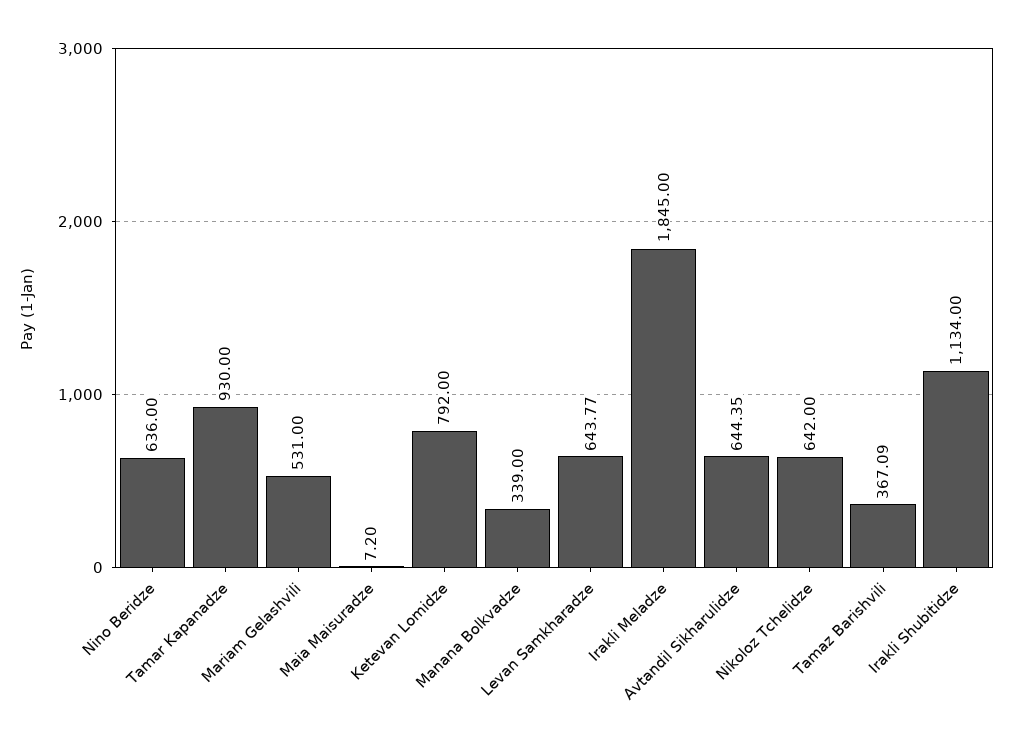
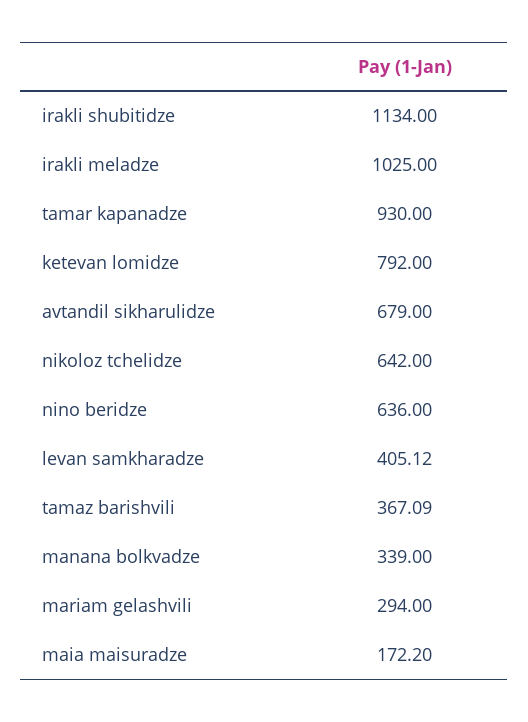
  {
    "Nino Beridze": 636,
    "Tamar Kapanadze": 930,
-   "Mariam Gelashvili": 531,
+   "Mariam Gelashvili": 294,
-   "Maia Maisuradze": 7.2,
+   "Maia Maisuradze": 172.2,
    "Ketevan Lomidze": 792,
    "Manana Bolkvadze": 339,
-   "Levan Samkharadze": 643.77,
+   "Levan Samkharadze": 405.12,
-   "Irakli Meladze": 1845,
+   "Irakli Meladze": 1025,
-   "Avtandil Sikharulidze": 644.35,
+   "Avtandil Sikharulidze": 679,
    "Nikoloz Tchelidze": 642,
    "Tamaz Barishvili": 367.09,
    "Irakli Shubitidze": 1134
  }

